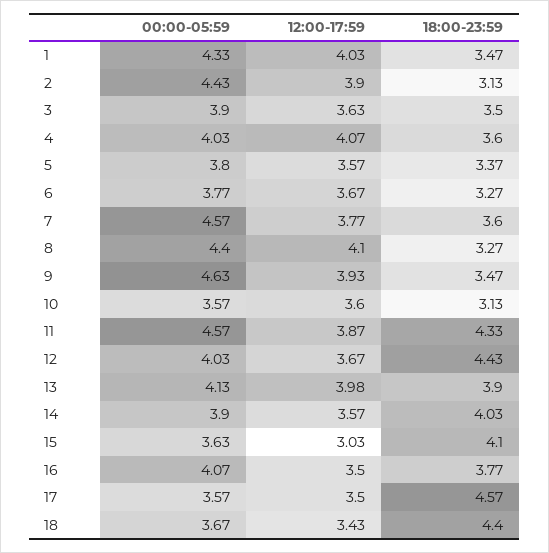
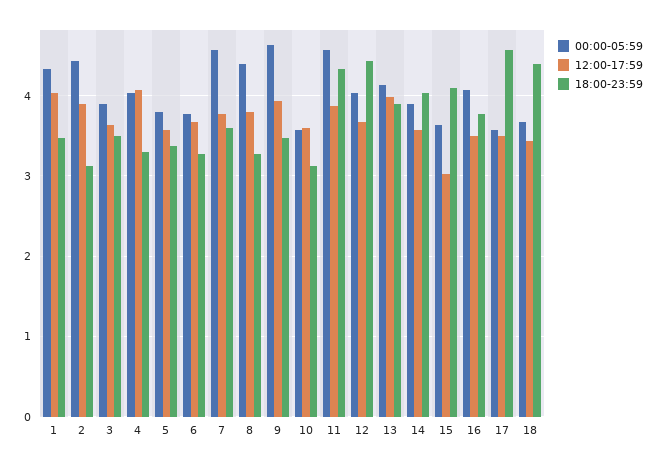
  {
    "00:00-05:59": {
      "1": 4.33,
      "2": 4.43,
      "3": 3.9,
      "4": 4.03,
      "5": 3.8,
      "6": 3.77,
      "7": 4.57,
      "8": 4.4,
      "9": 4.63,
      "10": 3.57,
      "11": 4.57,
      "12": 4.03,
      "13": 4.13,
      "14": 3.9,
      "15": 3.63,
      "16": 4.07,
      "17": 3.57,
      "18": 3.67
    },
    "12:00-17:59": {
      "1": 4.03,
      "2": 3.9,
      "3": 3.63,
      "4": 4.07,
      "5": 3.57,
      "6": 3.67,
      "7": 3.77,
-     "8": 4.1,
+     "8": 3.8,
      "9": 3.93,
      "10": 3.6,
      "11": 3.87,
      "12": 3.67,
      "13": 3.98,
      "14": 3.57,
      "15": 3.03,
      "16": 3.5,
      "17": 3.5,
      "18": 3.43
    },
    "18:00-23:59": {
      "1": 3.47,
      "2": 3.13,
      "3": 3.5,
-     "4": 3.6,
+     "4": 3.3,
      "5": 3.37,
      "6": 3.27,
      "7": 3.6,
      "8": 3.27,
      "9": 3.47,
      "10": 3.13,
      "11": 4.33,
      "12": 4.43,
      "13": 3.9,
      "14": 4.03,
      "15": 4.1,
      "16": 3.77,
      "17": 4.57,
      "18": 4.4
    }
  }

